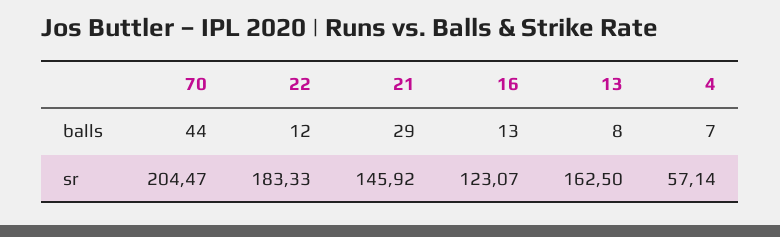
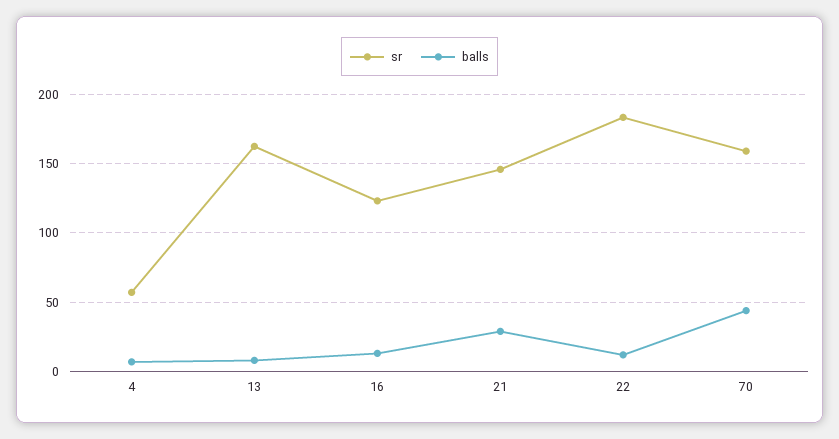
  {
    "balls": {
      "70": 44,
      "22": 12,
      "21": 29,
      "16": 13,
      "13": 8,
      "4": 7
    },
    "sr": {
-     "70": 204.47,
+     "70": 160,
      "22": 183.33,
      "21": 145.92,
      "16": 123.07,
      "13": 162.5,
      "4": 57.14
    }
  }

